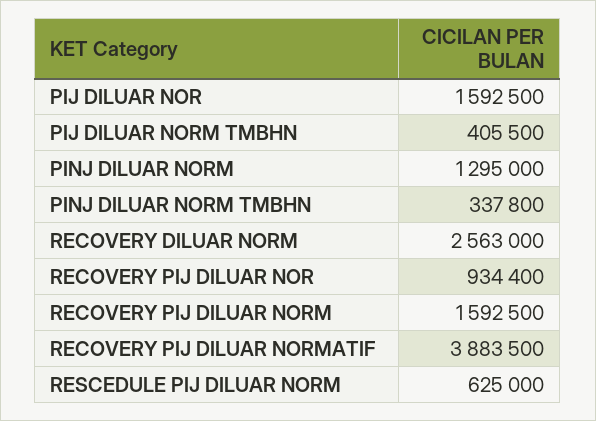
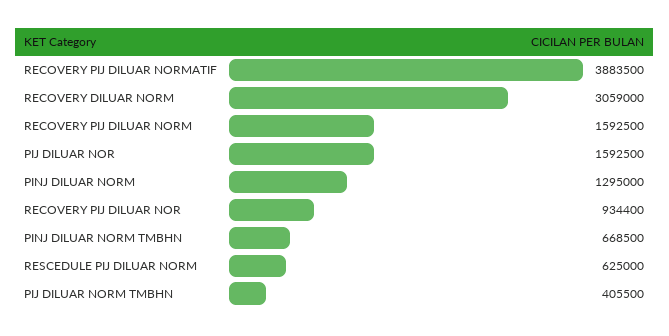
  {
    "PIJ DILUAR NOR": 1592500,
    "PIJ DILUAR NORM TMBHN": 405500,
    "PINJ DILUAR NORM": 1295000,
-   "PINJ DILUAR NORM TMBHN": 337800,
+   "PINJ DILUAR NORM TMBHN": 668500,
-   "RECOVERY DILUAR NORM": 2563000,
+   "RECOVERY DILUAR NORM": 3059000,
    "RECOVERY PIJ DILUAR NOR": 934400,
    "RECOVERY PIJ DILUAR NORM": 1592500,
    "RECOVERY PIJ DILUAR NORMATIF": 3883500,
    "RESCEDULE PIJ DILUAR NORM": 625000
  }

